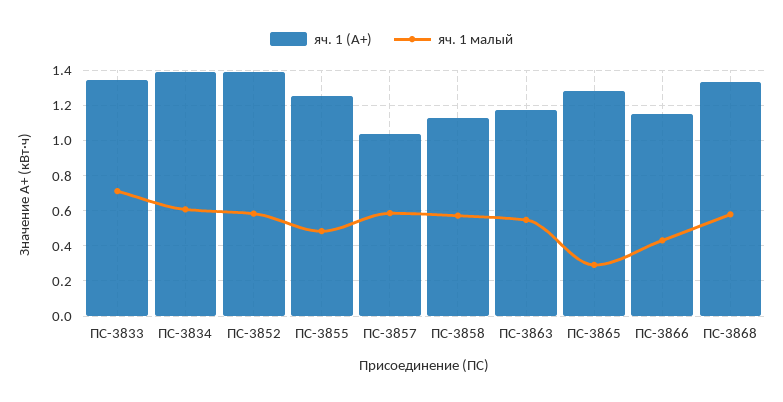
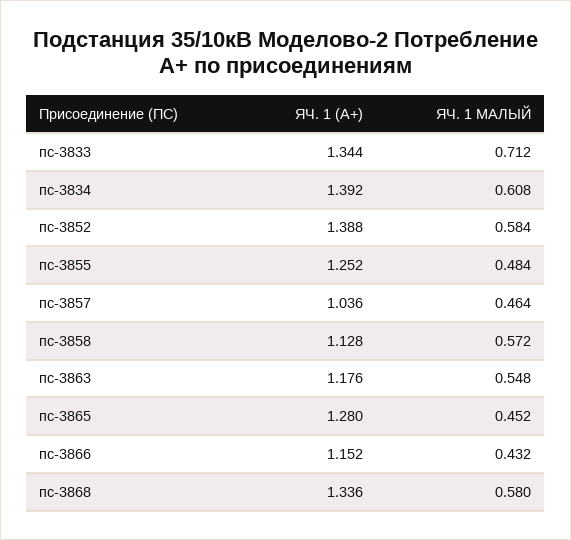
  {
    "яч. 1 (А+)": {
      "ПС-3833": 1.344,
      "ПС-3834": 1.392,
      "ПС-3852": 1.388,
      "ПС-3855": 1.252,
      "ПС-3857": 1.036,
      "ПС-3858": 1.128,
      "ПС-3863": 1.176,
      "ПС-3865": 1.28,
      "ПС-3866": 1.152,
      "ПС-3868": 1.336
    },
    "яч. 1 малый": {
      "ПС-3833": 0.712,
      "ПС-3834": 0.608,
      "ПС-3852": 0.584,
      "ПС-3855": 0.484,
-     "ПС-3857": 0.6,
+     "ПС-3857": 0.464,
      "ПС-3858": 0.572,
      "ПС-3863": 0.548,
-     "ПС-3865": 0.3,
+     "ПС-3865": 0.452,
      "ПС-3866": 0.432,
      "ПС-3868": 0.58
    }
  }

